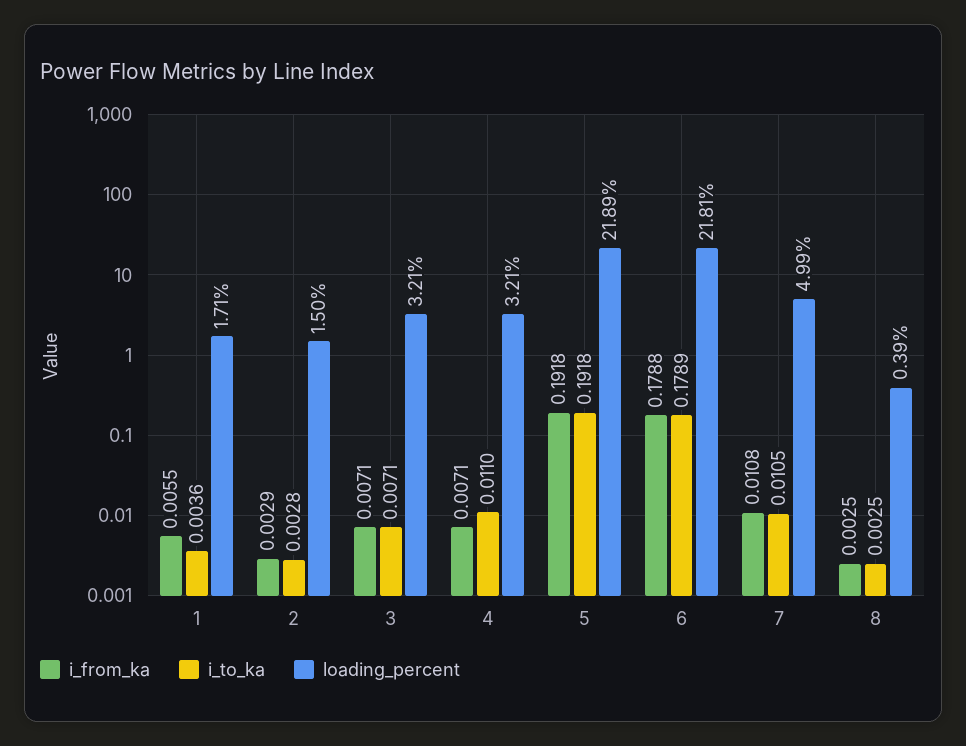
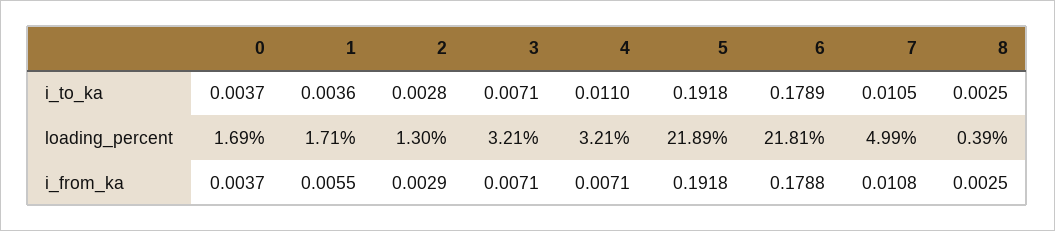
  {
    "i_from_ka": {
      "1": 0.0055,
      "2": 0.0029,
      "3": 0.0071,
      "4": 0.0071,
      "5": 0.1918,
      "6": 0.1788,
      "7": 0.0108,
-     "8": 0.0025
+     "8": 0.0025,
+     "0": 0.0037
    },
    "i_to_ka": {
      "1": 0.0036,
      "2": 0.0028,
      "3": 0.0071,
      "4": 0.011,
      "5": 0.1918,
      "6": 0.1789,
      "7": 0.0105,
-     "8": 0.0025
+     "8": 0.0025,
+     "0": 0.0037
    },
    "loading_percent": {
      "1": 1.71,
-     "2": 1.5,
+     "2": 1.3,
      "3": 3.21,
      "4": 3.21,
      "5": 21.89,
      "6": 21.81,
      "7": 4.99,
-     "8": 0.39
+     "8": 0.39,
+     "0": 1.69
    }
  }

